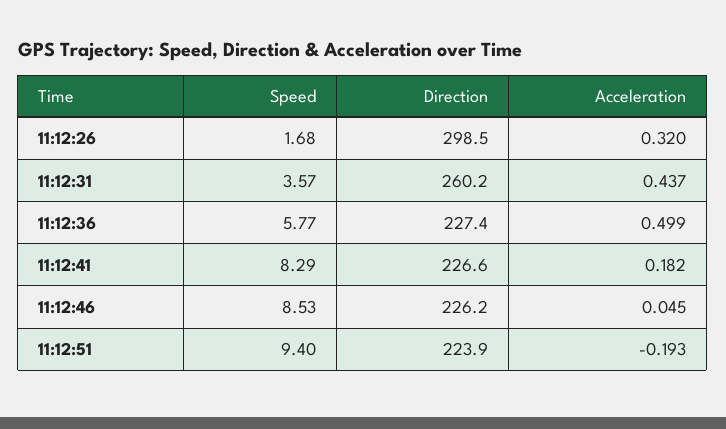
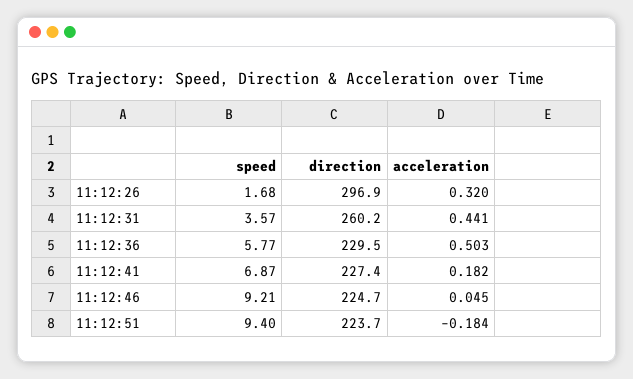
  {
    "Speed": {
      "11:12:26": 1.68,
      "11:12:31": 3.57,
      "11:12:36": 5.77,
-     "11:12:41": 8.29,
+     "11:12:41": 6.87,
-     "11:12:46": 8.53,
+     "11:12:46": 9.21,
      "11:12:51": 9.4
    },
    "Direction": {
-     "11:12:26": 298.5,
+     "11:12:26": 296.9,
      "11:12:31": 260.2,
-     "11:12:36": 227.4,
+     "11:12:36": 229.5,
-     "11:12:41": 226.6,
+     "11:12:41": 227.4,
-     "11:12:46": 226.2,
+     "11:12:46": 224.7,
-     "11:12:51": 223.9
+     "11:12:51": 223.7
    },
    "Acceleration": {
      "11:12:26": 0.32,
-     "11:12:31": 0.437,
+     "11:12:31": 0.441,
-     "11:12:36": 0.499,
+     "11:12:36": 0.503,
      "11:12:41": 0.182,
      "11:12:46": 0.045,
-     "11:12:51": -0.193
+     "11:12:51": -0.184
    }
  }

